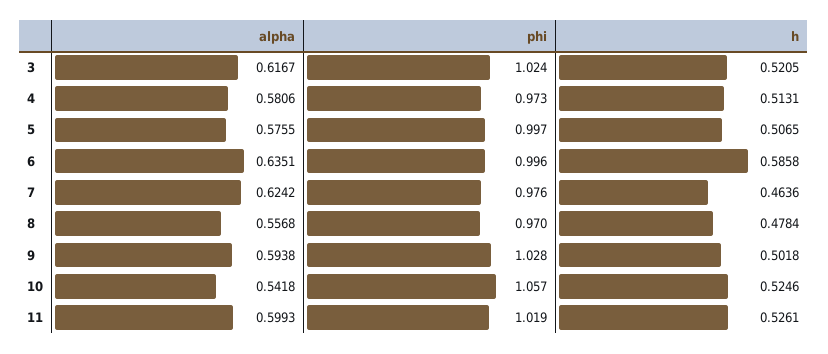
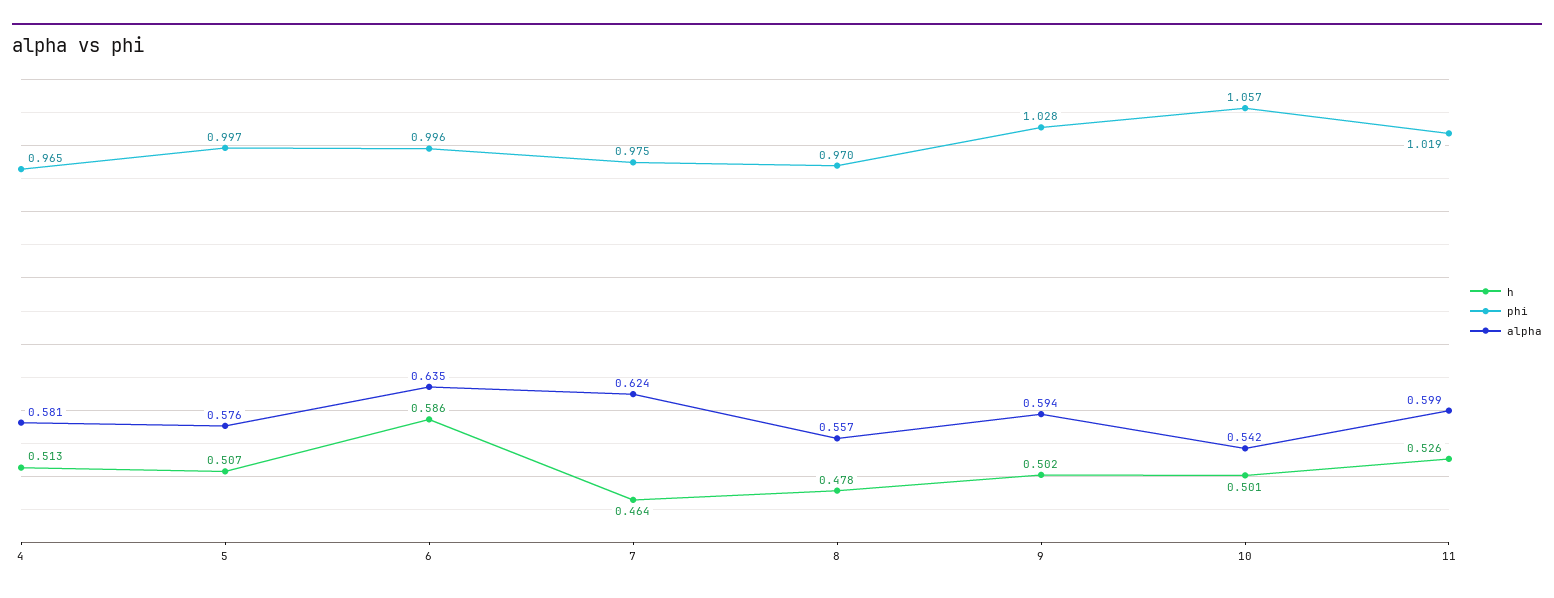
  {
    "alpha": {
-     "3": 0.6167,
      "4": 0.5806,
      "5": 0.5755,
      "6": 0.6351,
      "7": 0.6242,
      "8": 0.5568,
      "9": 0.5938,
      "10": 0.5418,
      "11": 0.5993
    },
    "phi": {
-     "3": 1.024,
-     "4": 0.973,
+     "4": 0.965,
      "5": 0.997,
      "6": 0.996,
-     "7": 0.976,
+     "7": 0.975,
      "8": 0.97,
      "9": 1.028,
      "10": 1.057,
      "11": 1.019
    },
    "h": {
-     "3": 0.5205,
      "4": 0.5131,
      "5": 0.5065,
      "6": 0.5858,
      "7": 0.4636,
      "8": 0.4784,
      "9": 0.5018,
-     "10": 0.5246,
+     "10": 0.501,
      "11": 0.5261
    }
  }

